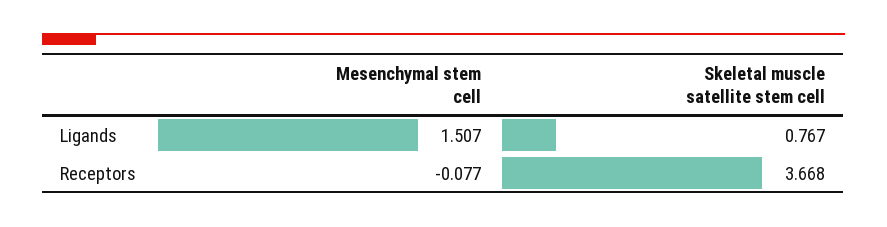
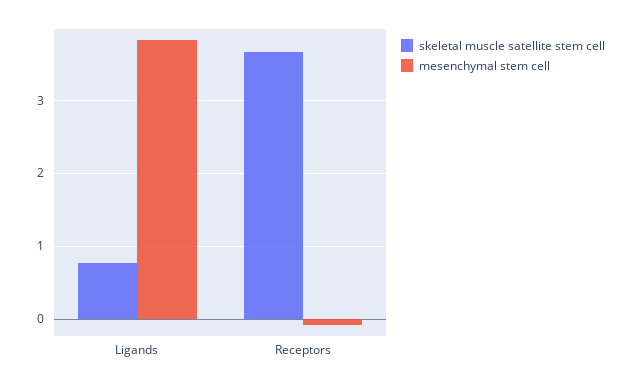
  {
    "Mesenchymal stem cell": {
-     "Ligands": 1.507,
+     "Ligands": 3.8,
      "Receptors": -0.077
    },
    "Skeletal muscle satellite stem cell": {
      "Ligands": 0.767,
      "Receptors": 3.668
    }
  }

